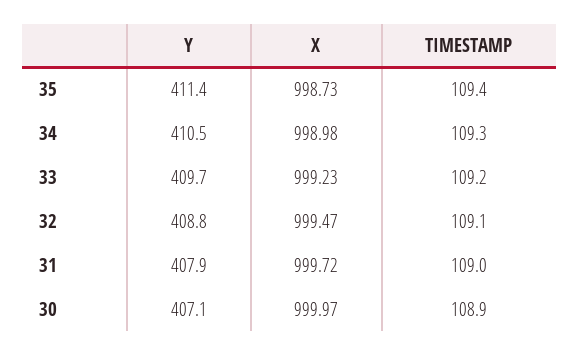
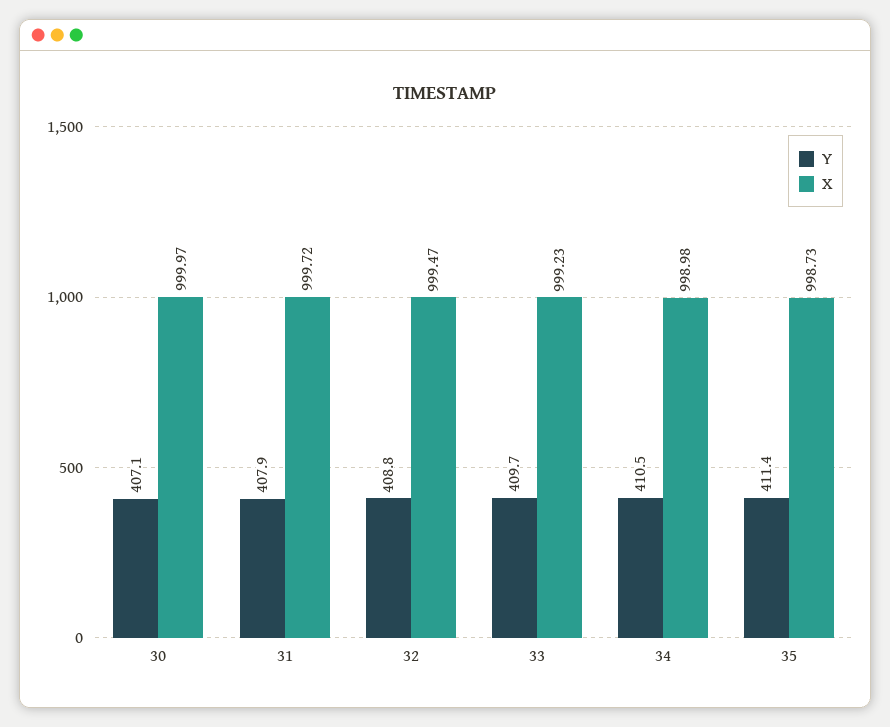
  {
    "Y": {
      "35": 411.4,
      "34": 410.5,
      "33": 409.7,
      "32": 408.8,
      "31": 407.9,
      "30": 407.1
    },
    "X": {
      "35": 998.73,
      "34": 998.98,
      "33": 999.23,
      "32": 999.47,
      "31": 999.72,
      "30": 999.97
-   },
+   }
-   "TIMESTAMP": {
-     "35": 109.4,
-     "34": 109.3,
-     "33": 109.2,
-     "32": 109.1,
-     "31": 109,
-     "30": 108.9
-   }
  }

